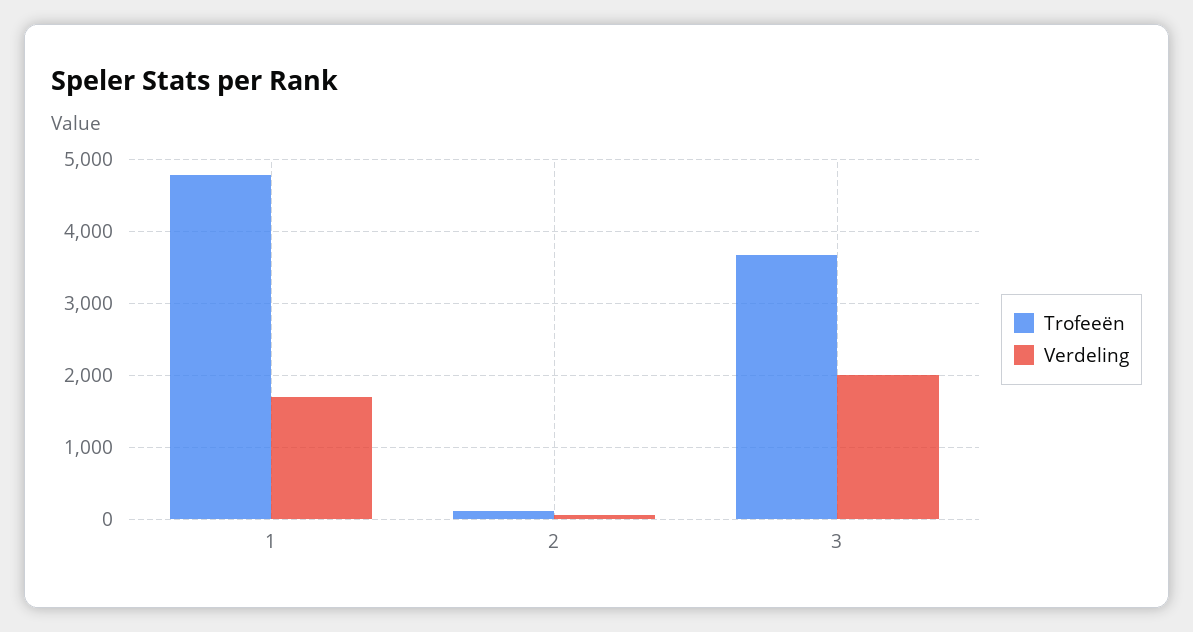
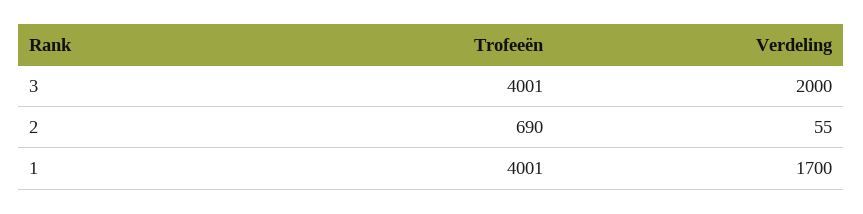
  {
    "Trofeeën": {
-     "1": 4800,
+     "1": 4001,
-     "2": 100,
+     "2": 690,
-     "3": 3700
+     "3": 4001
    },
    "Verdeling": {
      "1": 1700,
      "2": 55,
      "3": 2000
    }
  }

